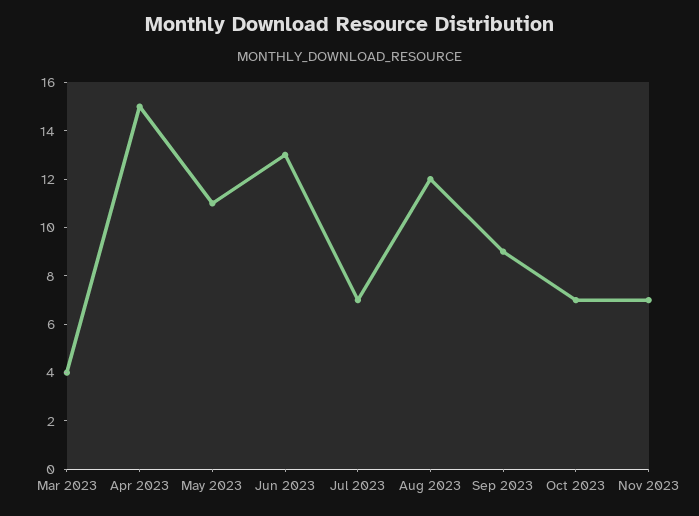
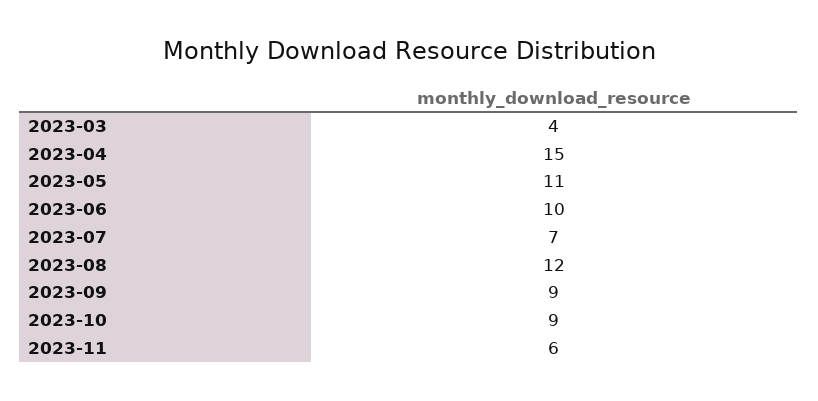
  {
    "Mar 2023": 4,
    "Apr 2023": 15,
    "May 2023": 11,
-   "Jun 2023": 13,
+   "Jun 2023": 10,
    "Jul 2023": 7,
    "Aug 2023": 12,
    "Sep 2023": 9,
-   "Oct 2023": 7,
+   "Oct 2023": 9,
-   "Nov 2023": 7
+   "Nov 2023": 6
  }

